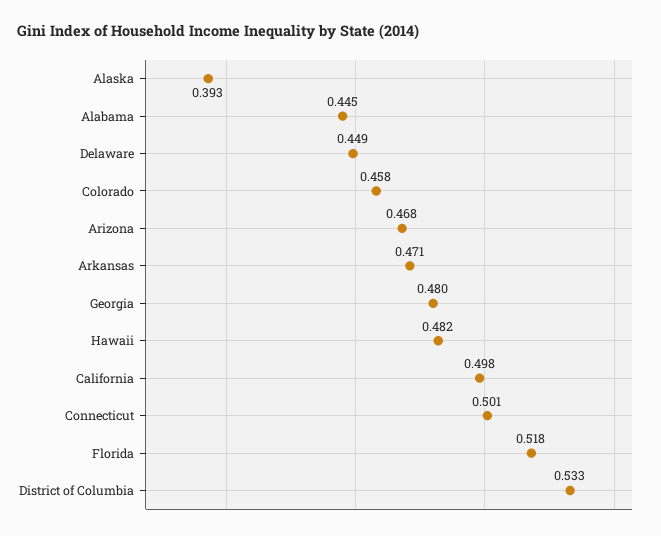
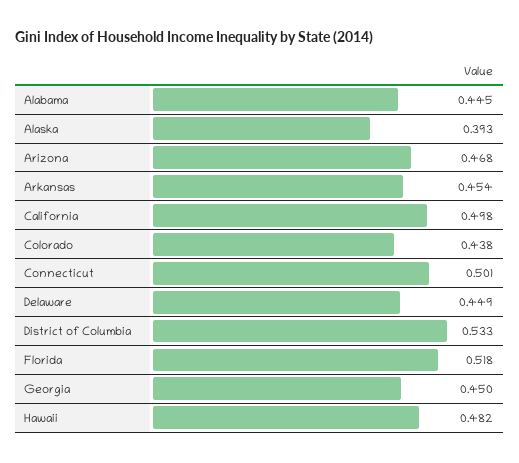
  {
    "Alaska": 0.393,
    "Alabama": 0.445,
    "Delaware": 0.449,
-   "Colorado": 0.458,
+   "Colorado": 0.438,
    "Arizona": 0.468,
-   "Arkansas": 0.471,
+   "Arkansas": 0.454,
-   "Georgia": 0.48,
+   "Georgia": 0.45,
    "Hawaii": 0.482,
    "California": 0.498,
    "Connecticut": 0.501,
    "Florida": 0.518,
    "District of Columbia": 0.533
  }

